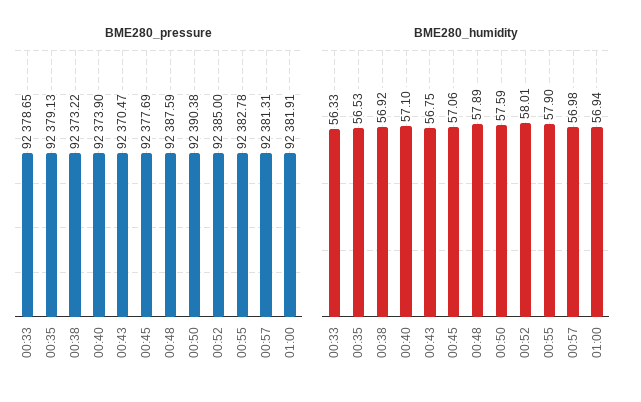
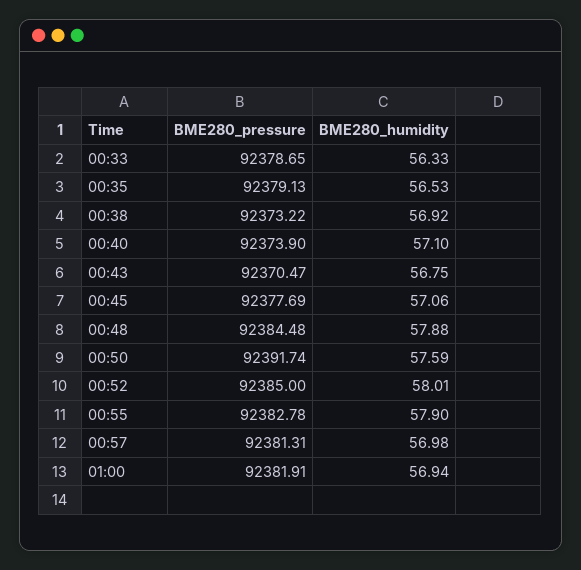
  {
    "BME280_pressure": {
      "00:33": 92378.65,
      "00:35": 92379.13,
      "00:38": 92373.22,
      "00:40": 92373.9,
      "00:43": 92370.47,
      "00:45": 92377.69,
-     "00:48": 92387.59,
+     "00:48": 92384.48,
-     "00:50": 92390.38,
+     "00:50": 92391.74,
      "00:52": 92385,
      "00:55": 92382.78,
      "00:57": 92381.31,
      "01:00": 92381.91
    },
    "BME280_humidity": {
      "00:33": 56.33,
      "00:35": 56.53,
      "00:38": 56.92,
      "00:40": 57.1,
      "00:43": 56.75,
      "00:45": 57.06,
-     "00:48": 57.89,
+     "00:48": 57.88,
      "00:50": 57.59,
      "00:52": 58.01,
      "00:55": 57.9,
      "00:57": 56.98,
      "01:00": 56.94
    }
  }

